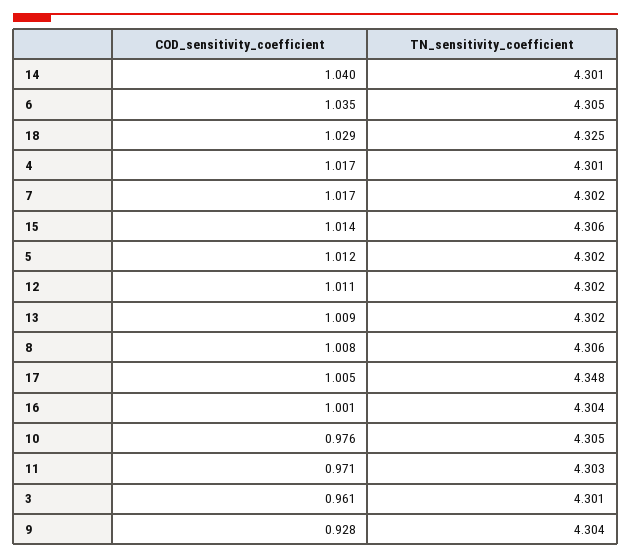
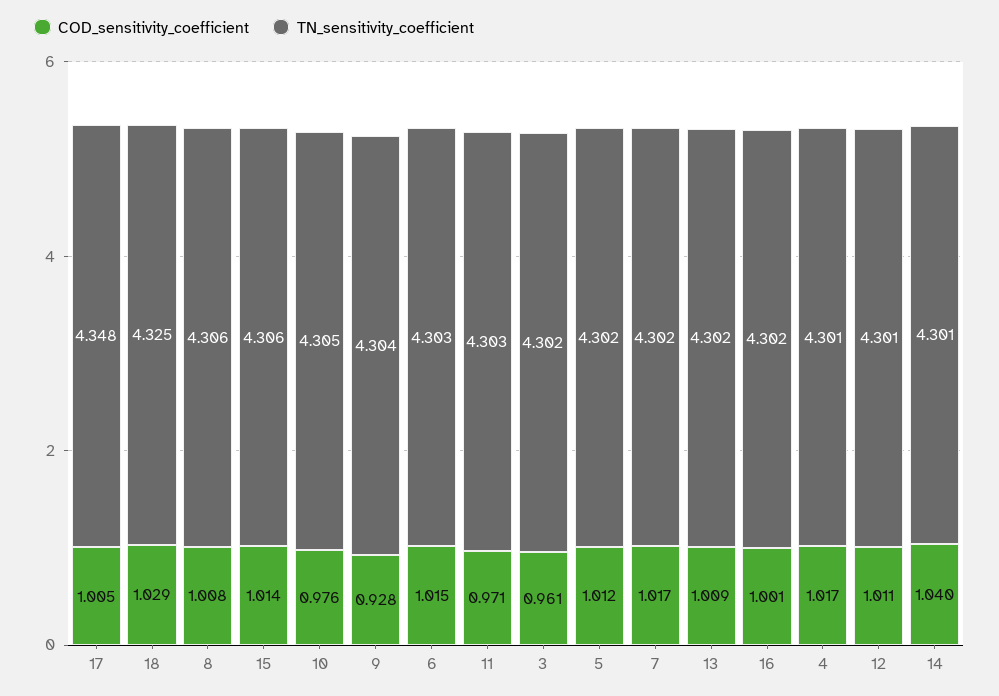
  {
    "COD_sensitivity_coefficient": {
      "14": 1.04,
-     "6": 1.035,
+     "6": 1.015,
      "18": 1.029,
      "4": 1.017,
      "7": 1.017,
      "15": 1.014,
      "5": 1.012,
      "12": 1.011,
      "13": 1.009,
      "8": 1.008,
      "17": 1.005,
      "16": 1.001,
      "10": 0.976,
      "11": 0.971,
      "3": 0.961,
      "9": 0.928
    },
    "TN_sensitivity_coefficient": {
      "14": 4.301,
-     "6": 4.305,
+     "6": 4.303,
      "18": 4.325,
      "4": 4.301,
      "7": 4.302,
      "15": 4.306,
      "5": 4.302,
-     "12": 4.302,
+     "12": 4.301,
      "13": 4.302,
      "8": 4.306,
      "17": 4.348,
-     "16": 4.304,
+     "16": 4.302,
      "10": 4.305,
      "11": 4.303,
-     "3": 4.301,
+     "3": 4.302,
      "9": 4.304
    }
  }

